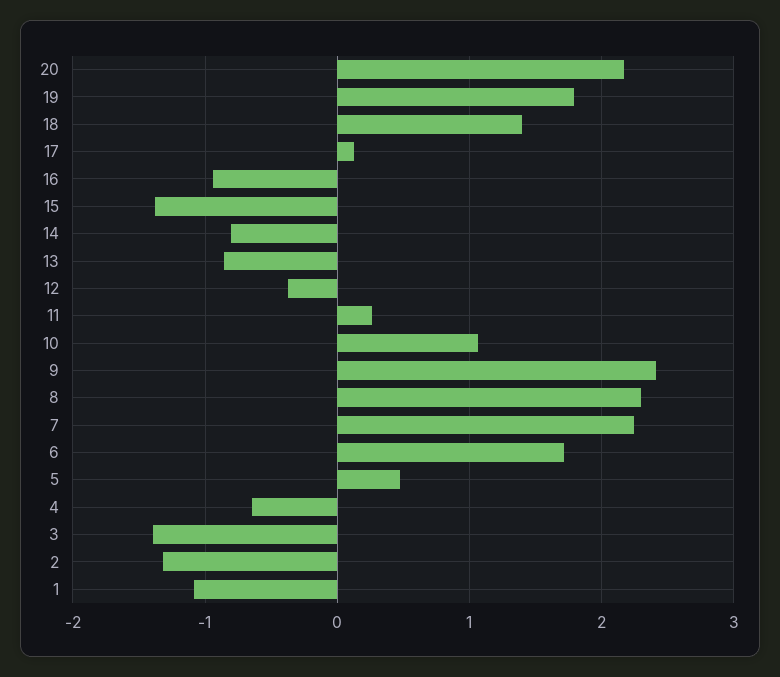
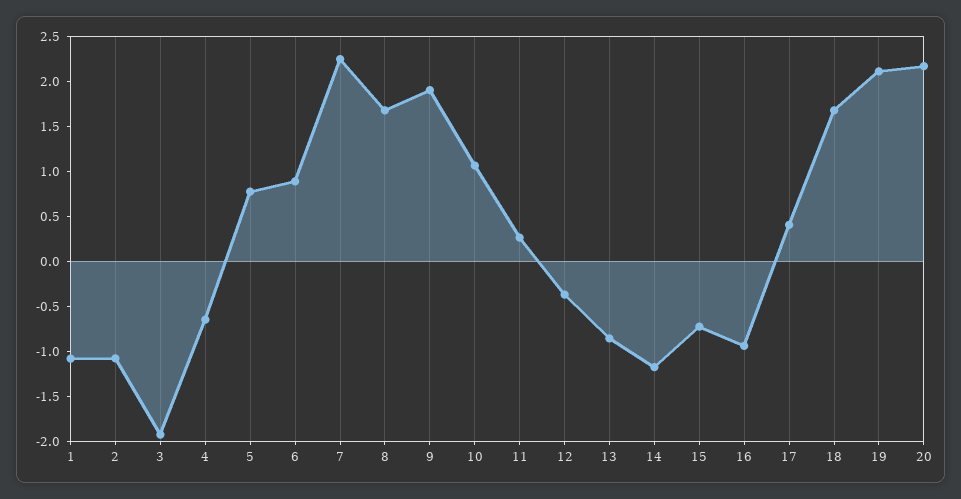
  {
    "20": 2.2,
-   "19": 1.8,
+   "19": 2.1,
-   "18": 1.4,
+   "18": 1.7,
-   "17": 0.1,
+   "17": 0.4,
    "16": -0.9,
-   "15": -1.4,
+   "15": -0.7,
-   "14": -0.8,
+   "14": -1.2,
    "13": -0.9,
    "12": -0.4,
    "11": 0.3,
    "10": 1.1,
-   "9": 2.4,
+   "9": 1.9,
-   "8": 2.3,
+   "8": 1.7,
    "7": 2.2,
-   "6": 1.7,
+   "6": 0.9,
-   "5": 0.5,
+   "5": 0.8,
    "4": -0.6,
-   "3": -1.4,
+   "3": -1.9,
-   "2": -1.3,
+   "2": -1.1,
    "1": -1.1
  }

